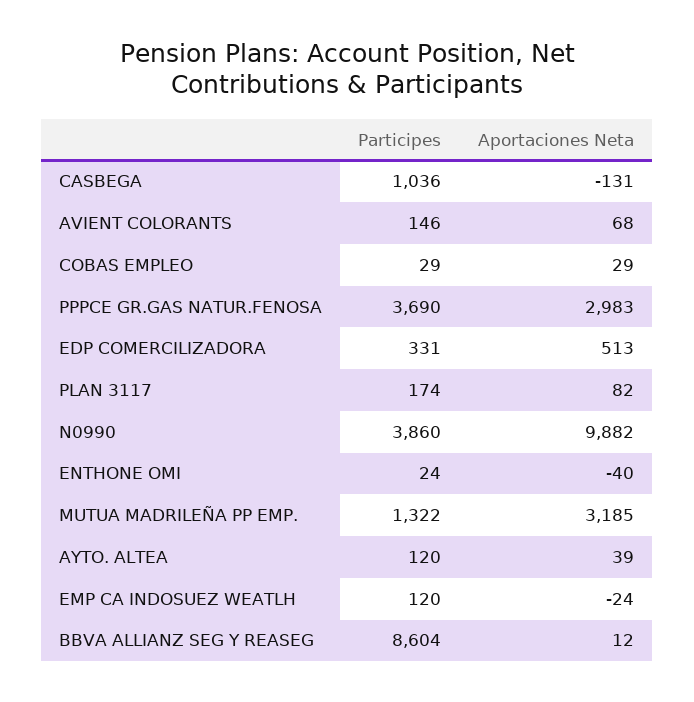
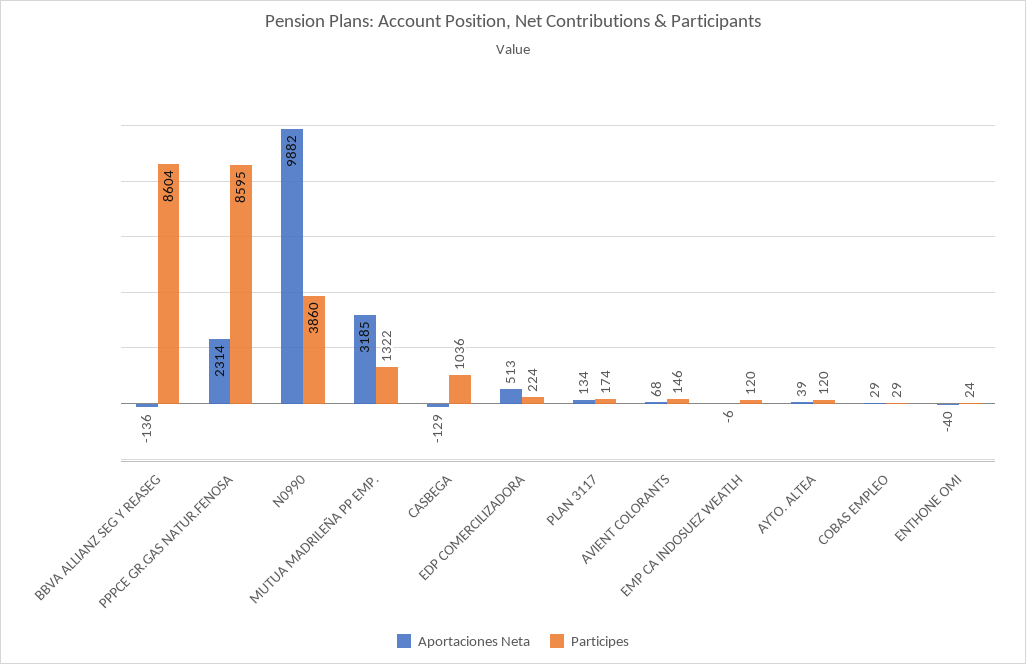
  {
    "Participes": {
      "CASBEGA": 1036,
      "AVIENT COLORANTS": 146,
      "COBAS EMPLEO": 29,
-     "PPPCE GR.GAS NATUR.FENOSA": 3690,
+     "PPPCE GR.GAS NATUR.FENOSA": 8595,
-     "EDP COMERCILIZADORA": 331,
+     "EDP COMERCILIZADORA": 224,
      "PLAN 3117": 174,
      "N0990": 3860,
      "ENTHONE OMI": 24,
      "MUTUA MADRILEÑA PP EMP.": 1322,
      "AYTO. ALTEA": 120,
      "EMP CA INDOSUEZ WEATLH": 120,
      "BBVA ALLIANZ SEG Y REASEG": 8604
    },
    "Aportaciones Neta": {
-     "CASBEGA": -131,
+     "CASBEGA": -129,
      "AVIENT COLORANTS": 68,
      "COBAS EMPLEO": 29,
-     "PPPCE GR.GAS NATUR.FENOSA": 2983,
+     "PPPCE GR.GAS NATUR.FENOSA": 2314,
      "EDP COMERCILIZADORA": 513,
-     "PLAN 3117": 82,
+     "PLAN 3117": 134,
      "N0990": 9882,
      "ENTHONE OMI": -40,
      "MUTUA MADRILEÑA PP EMP.": 3185,
      "AYTO. ALTEA": 39,
-     "EMP CA INDOSUEZ WEATLH": -24,
+     "EMP CA INDOSUEZ WEATLH": -6,
-     "BBVA ALLIANZ SEG Y REASEG": 12
+     "BBVA ALLIANZ SEG Y REASEG": -136
    }
  }

